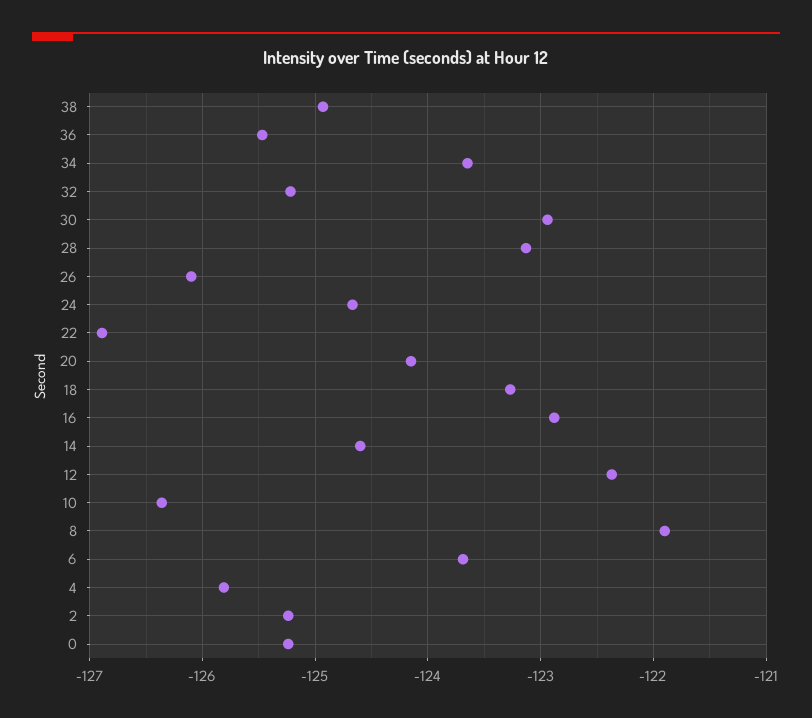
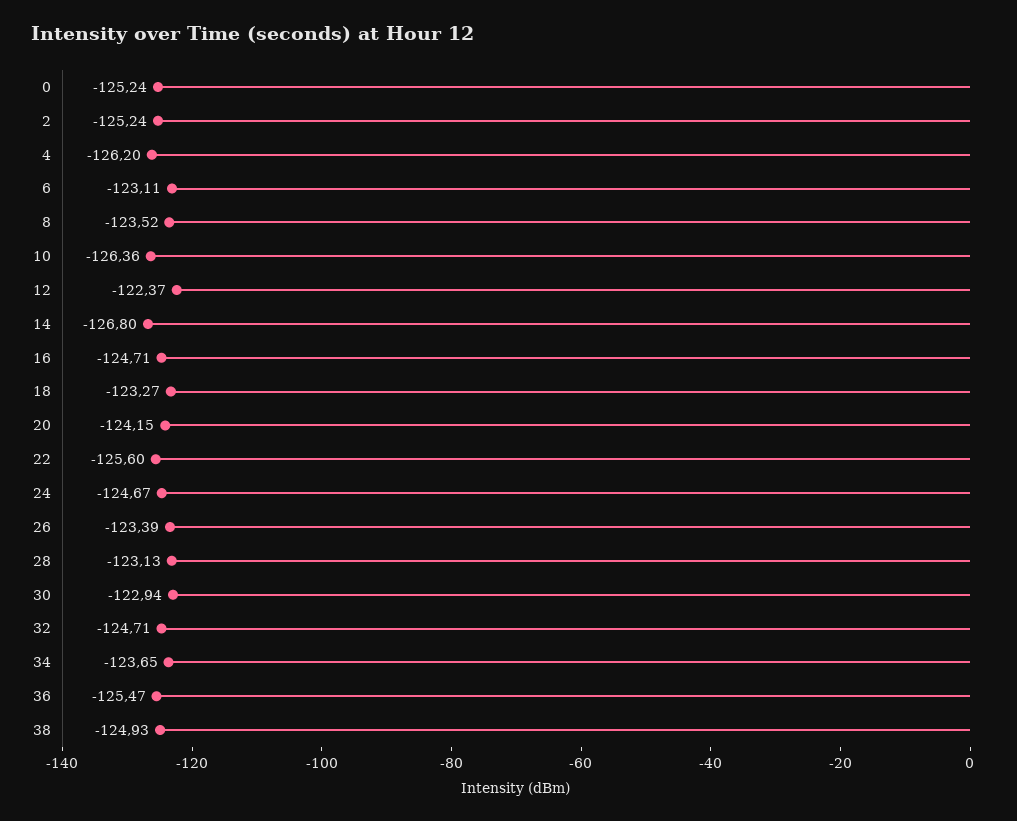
  {
    "38": -124.93,
    "36": -125.47,
    "34": -123.65,
-   "32": -125.2,
+   "32": -124.71,
    "30": -122.94,
    "28": -123.13,
-   "26": -126.1,
+   "26": -123.39,
    "24": -124.67,
-   "22": -126.9,
+   "22": -125.6,
    "20": -124.15,
    "18": -123.27,
-   "16": -122.9,
+   "16": -124.71,
-   "14": -124.6,
+   "14": -126.8,
    "12": -122.37,
    "10": -126.36,
-   "8": -121.9,
+   "8": -123.52,
-   "6": -123.7,
+   "6": -123.11,
-   "4": -125.8,
+   "4": -126.2,
    "2": -125.24,
    "0": -125.24
  }

